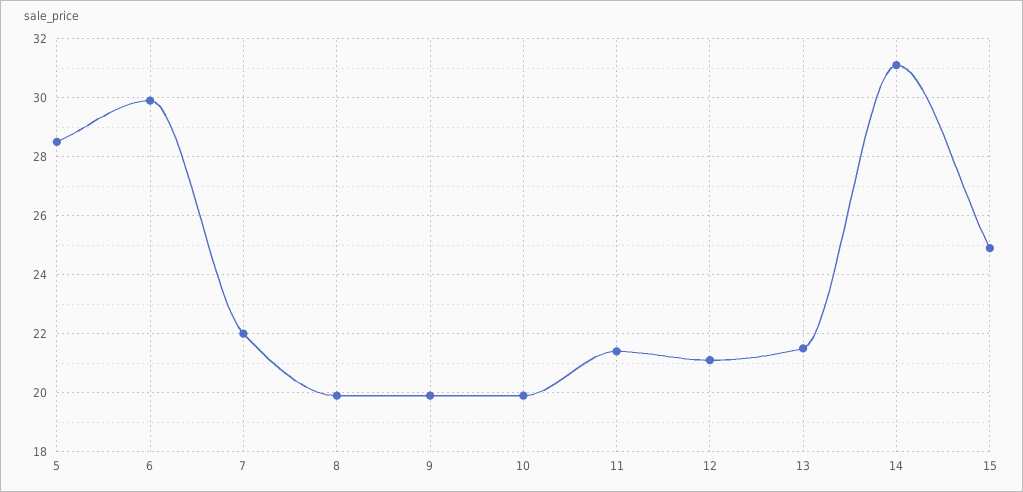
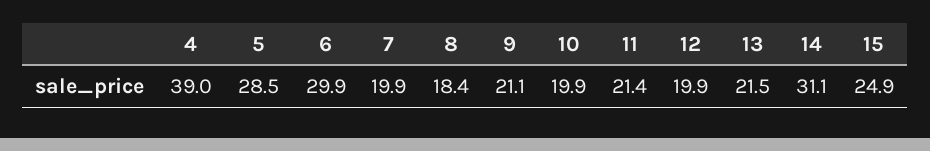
  {
    "5": 28.5,
    "6": 29.9,
-   "7": 22,
+   "7": 19.9,
-   "8": 20,
+   "8": 18.4,
-   "9": 20,
+   "9": 21.1,
    "10": 19.9,
    "11": 21.4,
-   "12": 21,
+   "12": 19.9,
    "13": 21.5,
    "14": 31.1,
-   "15": 24.9
+   "15": 24.9,
+   "4": 39
  }

